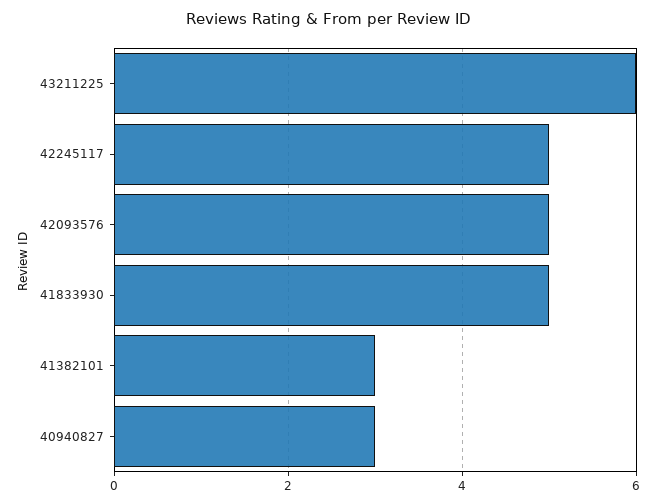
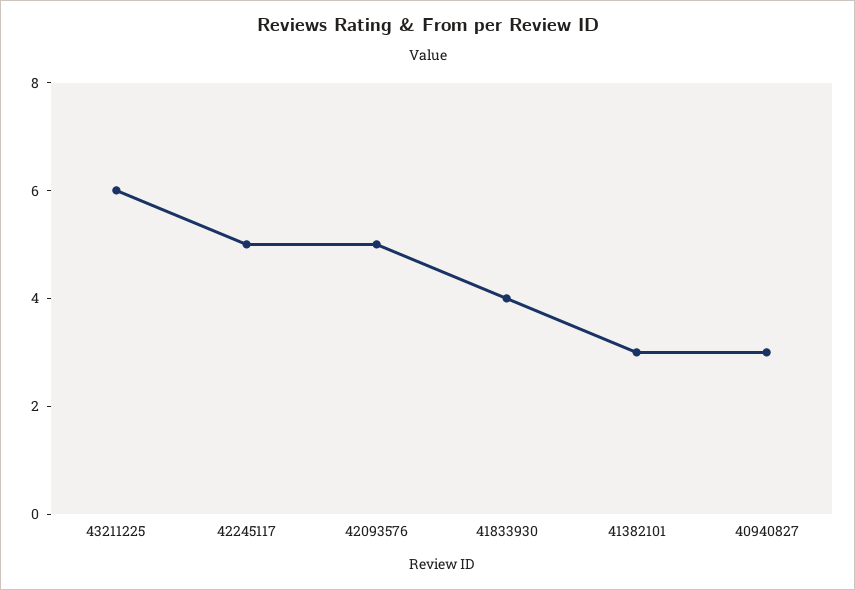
  {
    "43211225": 6,
    "42245117": 5,
    "42093576": 5,
-   "41833930": 5,
+   "41833930": 4,
    "41382101": 3,
    "40940827": 3
  }

